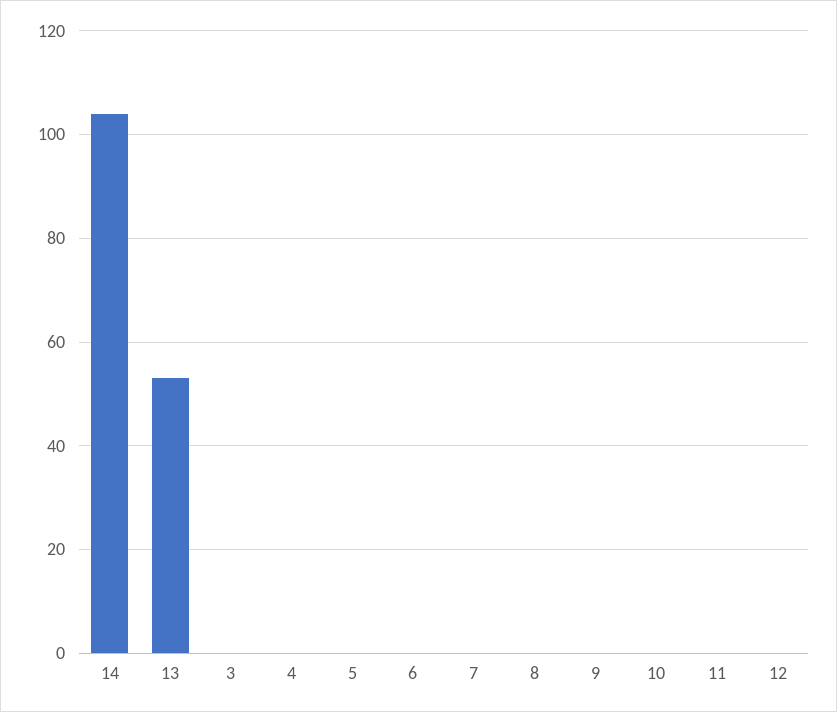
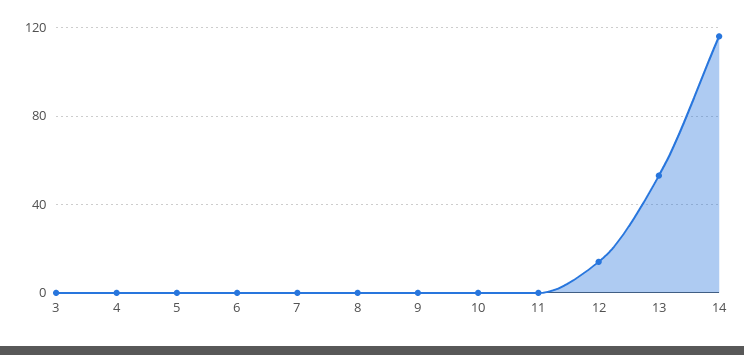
  {
-   "14": 105,
+   "14": 115,
    "13": 55,
    "3": 0,
    "4": 0,
    "5": 0,
    "6": 0,
    "7": 0,
    "8": 0,
    "9": 0,
    "10": 0,
    "11": 0,
-   "12": 0
+   "12": 15
  }

